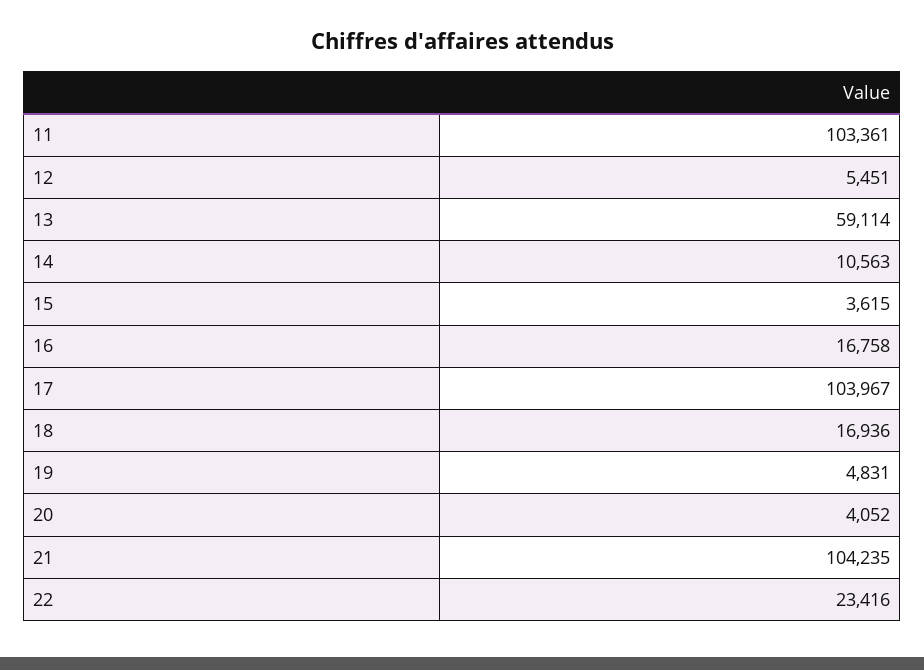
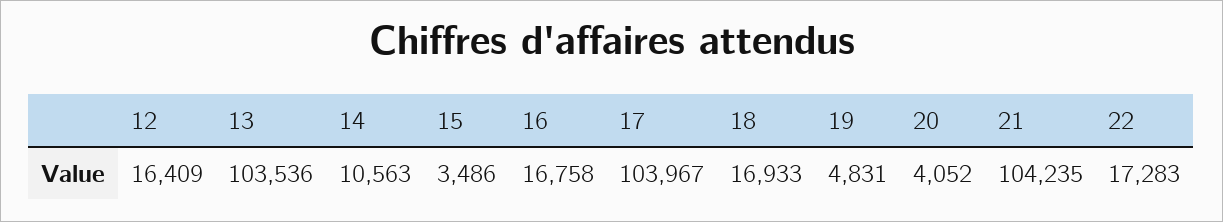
  {
-   "11": 103361,
-   "12": 5451,
+   "12": 16409,
-   "13": 59114,
+   "13": 103536,
    "14": 10563,
-   "15": 3615,
+   "15": 3486,
    "16": 16758,
    "17": 103967,
-   "18": 16936,
+   "18": 16933,
    "19": 4831,
    "20": 4052,
    "21": 104235,
-   "22": 23416
+   "22": 17283
  }

